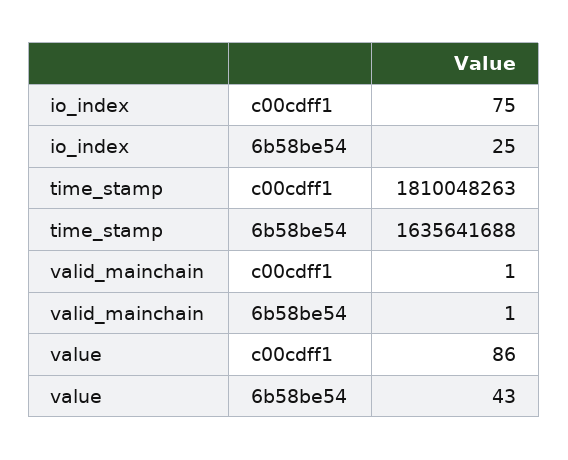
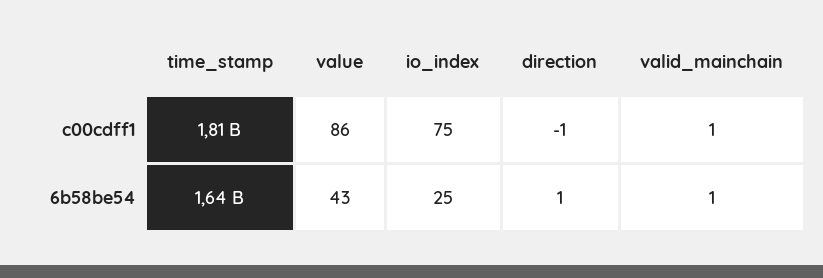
  {
    "io_index": {
      "c00cdff1": 75,
      "6b58be54": 25
    },
    "time_stamp": {
      "c00cdff1": 1810048263,
      "6b58be54": 1635641688
    },
    "valid_mainchain": {
      "c00cdff1": 1,
      "6b58be54": 1
    },
    "value": {
      "c00cdff1": 86,
      "6b58be54": 43
-   }
+   },
+   "direction": {
+     "c00cdff1": -1,
+     "6b58be54": 1
+   }
  }

